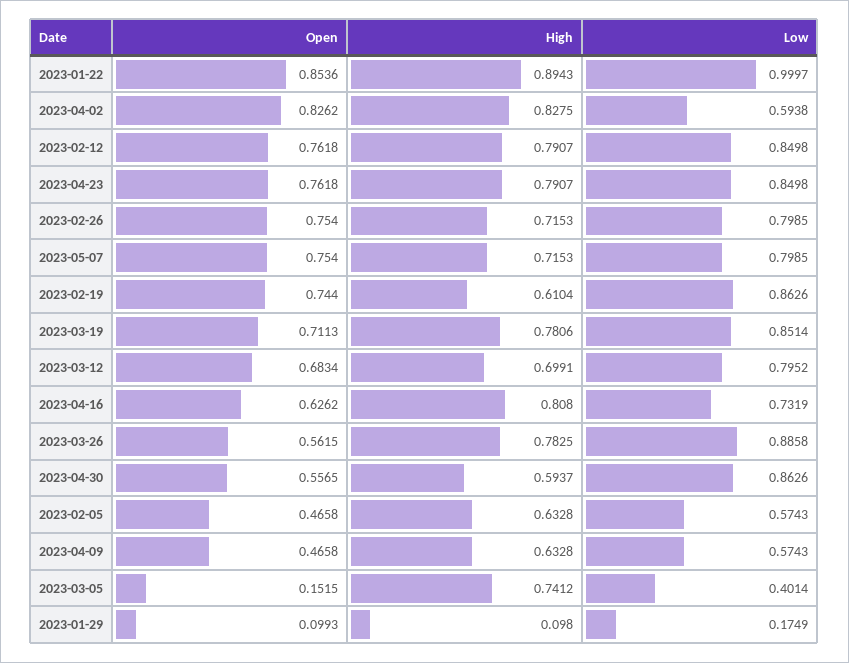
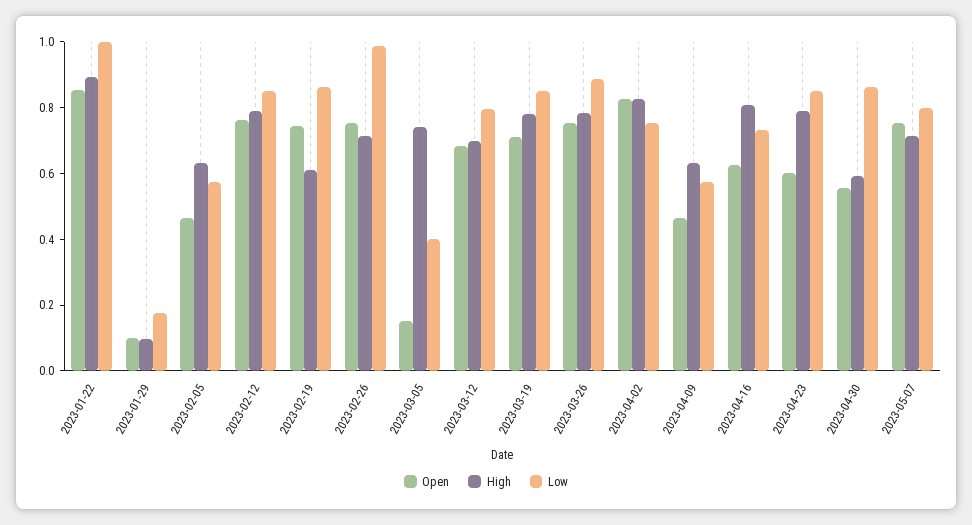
  {
    "Open": {
      "2023-01-22": 0.8536,
      "2023-04-02": 0.8262,
      "2023-02-12": 0.7618,
-     "2023-04-23": 0.7618,
+     "2023-04-23": 0.6,
      "2023-02-26": 0.754,
      "2023-05-07": 0.754,
      "2023-02-19": 0.744,
      "2023-03-19": 0.7113,
      "2023-03-12": 0.6834,
      "2023-04-16": 0.6262,
-     "2023-03-26": 0.5615,
+     "2023-03-26": 0.75,
      "2023-04-30": 0.5565,
      "2023-02-05": 0.4658,
      "2023-04-09": 0.4658,
      "2023-03-05": 0.1515,
      "2023-01-29": 0.0993
    },
    "High": {
      "2023-01-22": 0.8943,
      "2023-04-02": 0.8275,
      "2023-02-12": 0.7907,
      "2023-04-23": 0.7907,
      "2023-02-26": 0.7153,
      "2023-05-07": 0.7153,
      "2023-02-19": 0.6104,
      "2023-03-19": 0.7806,
      "2023-03-12": 0.6991,
      "2023-04-16": 0.808,
      "2023-03-26": 0.7825,
      "2023-04-30": 0.5937,
      "2023-02-05": 0.6328,
      "2023-04-09": 0.6328,
      "2023-03-05": 0.7412,
      "2023-01-29": 0.098
    },
    "Low": {
      "2023-01-22": 0.9997,
-     "2023-04-02": 0.5938,
+     "2023-04-02": 0.75,
      "2023-02-12": 0.8498,
      "2023-04-23": 0.8498,
-     "2023-02-26": 0.7985,
+     "2023-02-26": 1,
      "2023-05-07": 0.7985,
      "2023-02-19": 0.8626,
      "2023-03-19": 0.8514,
      "2023-03-12": 0.7952,
      "2023-04-16": 0.7319,
      "2023-03-26": 0.8858,
      "2023-04-30": 0.8626,
      "2023-02-05": 0.5743,
      "2023-04-09": 0.5743,
      "2023-03-05": 0.4014,
      "2023-01-29": 0.1749
    }
  }

